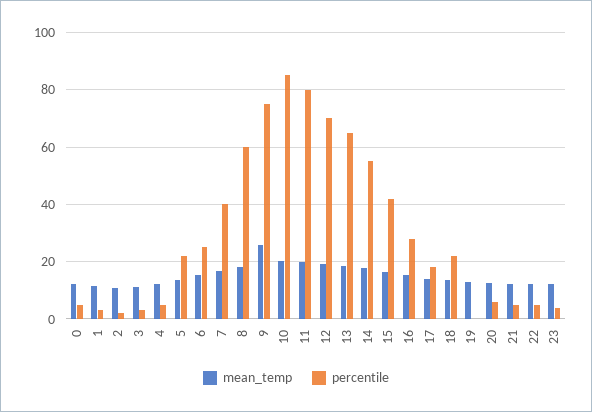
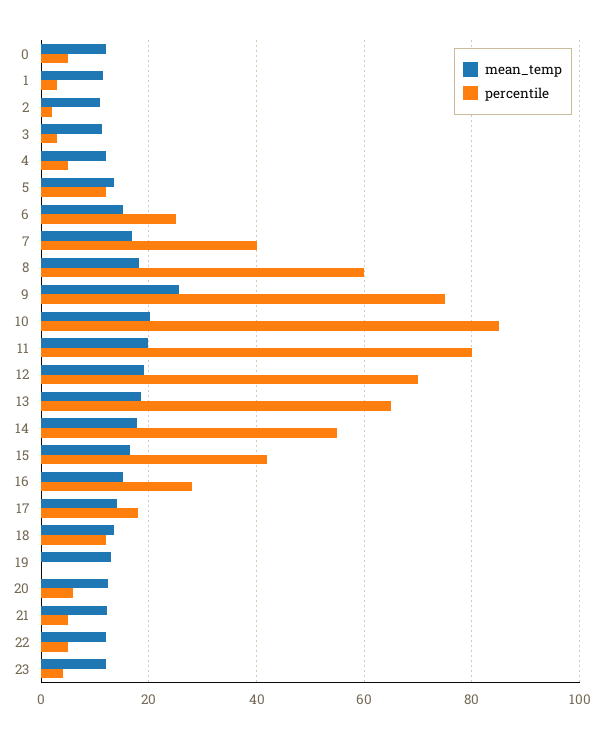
  {
    "mean_temp": {
      "0": 12,
      "1": 12,
      "2": 10,
      "3": 12,
      "4": 12,
      "5": 14,
      "6": 16,
      "7": 16,
      "8": 18,
      "9": 26,
      "10": 20,
      "11": 20,
      "12": 20,
      "13": 18,
      "14": 18,
      "15": 16,
      "16": 16,
      "17": 14,
      "18": 14,
      "19": 12,
      "20": 12,
      "21": 12,
      "22": 12,
      "23": 12
    },
    "percentile": {
      "0": 6,
      "1": 4,
      "2": 2,
      "3": 4,
      "4": 6,
-     "5": 22.5,
+     "5": 12,
      "6": 26,
      "7": 40,
      "8": 60,
      "9": 76,
      "10": 86,
      "11": 80,
      "12": 70,
      "13": 66,
      "14": 56,
      "15": 42,
      "16": 28,
      "17": 18,
-     "18": 22.5,
+     "18": 12,
      "19": 0,
      "20": 6,
      "21": 6,
      "22": 6,
      "23": 4
    }
  }

